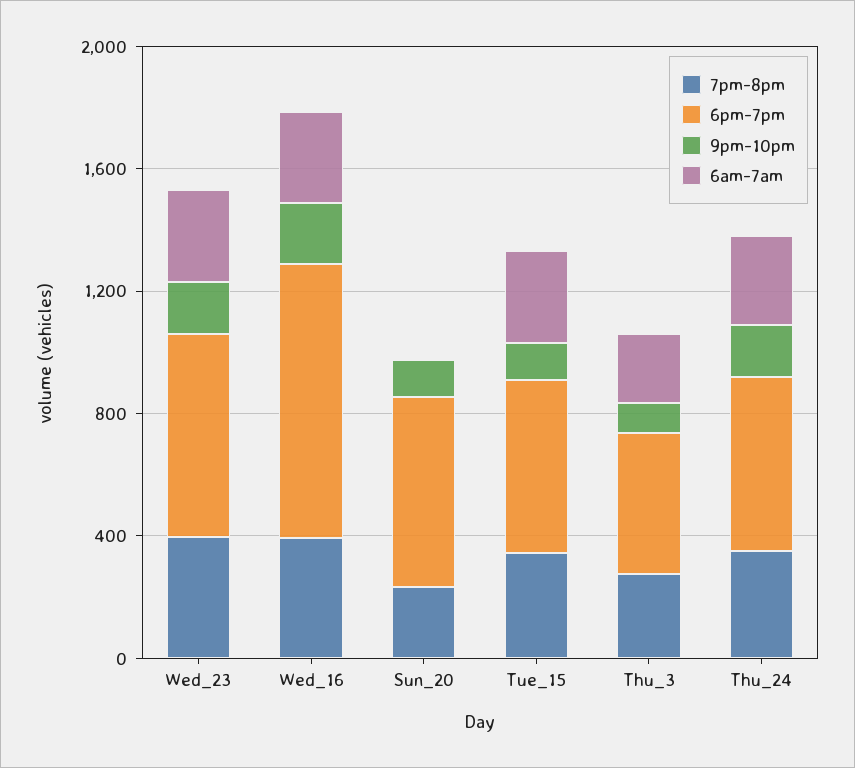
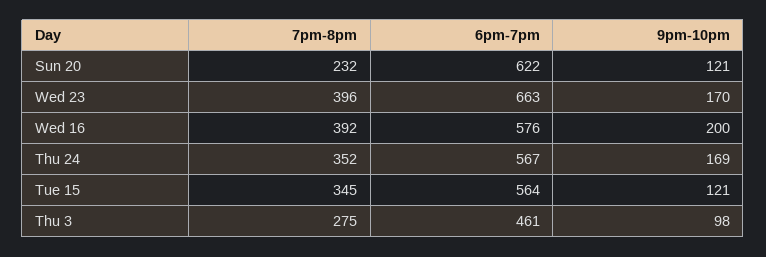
  {
    "7pm-8pm": {
      "Wed_23": 396,
      "Wed_16": 392,
      "Sun_20": 232,
      "Tue_15": 345,
      "Thu_3": 275,
      "Thu_24": 352
    },
    "6pm-7pm": {
      "Wed_23": 663,
-     "Wed_16": 900,
+     "Wed_16": 576,
      "Sun_20": 622,
      "Tue_15": 564,
      "Thu_3": 461,
      "Thu_24": 567
    },
    "9pm-10pm": {
      "Wed_23": 170,
      "Wed_16": 200,
      "Sun_20": 121,
      "Tue_15": 121,
      "Thu_3": 98,
      "Thu_24": 169
-   },
+   }
-   "6am-7am": {
-     "Wed_23": 300,
-     "Wed_16": 300,
-     "Sun_20": 0,
-     "Tue_15": 300,
-     "Thu_3": 200,
-     "Thu_24": 300
-   }
  }

